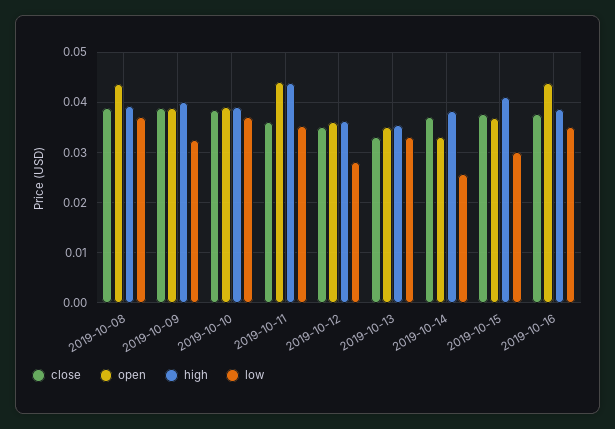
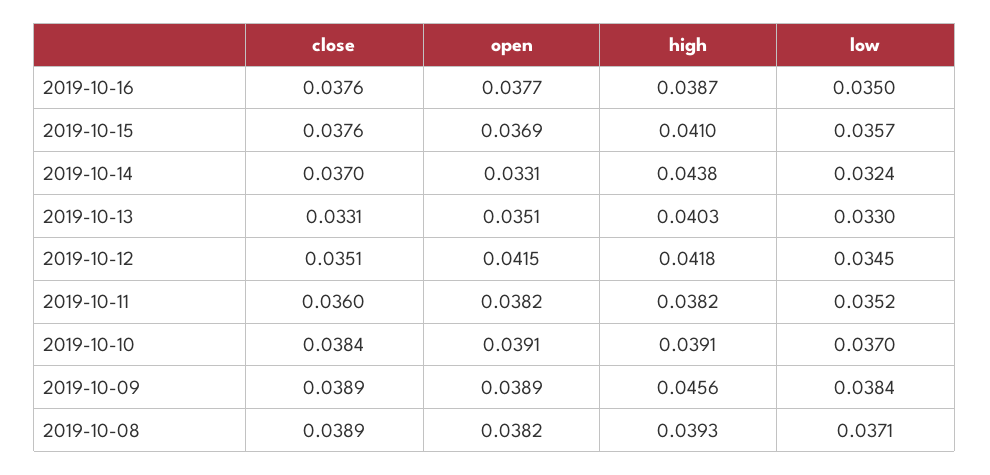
  {
    "close": {
      "2019-10-08": 0.0389,
      "2019-10-09": 0.0389,
      "2019-10-10": 0.0384,
      "2019-10-11": 0.036,
      "2019-10-12": 0.0351,
      "2019-10-13": 0.0331,
      "2019-10-14": 0.037,
      "2019-10-15": 0.0376,
      "2019-10-16": 0.0376
    },
    "open": {
-     "2019-10-08": 0.044,
+     "2019-10-08": 0.0382,
      "2019-10-09": 0.0389,
      "2019-10-10": 0.0391,
-     "2019-10-11": 0.044,
+     "2019-10-11": 0.0382,
-     "2019-10-12": 0.036,
+     "2019-10-12": 0.0415,
      "2019-10-13": 0.0351,
      "2019-10-14": 0.0331,
      "2019-10-15": 0.0369,
-     "2019-10-16": 0.044
+     "2019-10-16": 0.0377
    },
    "high": {
      "2019-10-08": 0.0393,
-     "2019-10-09": 0.04,
+     "2019-10-09": 0.0456,
      "2019-10-10": 0.0391,
-     "2019-10-11": 0.044,
+     "2019-10-11": 0.0382,
-     "2019-10-12": 0.036,
+     "2019-10-12": 0.0418,
-     "2019-10-13": 0.036,
+     "2019-10-13": 0.0403,
-     "2019-10-14": 0.038,
+     "2019-10-14": 0.0438,
      "2019-10-15": 0.041,
      "2019-10-16": 0.0387
    },
    "low": {
      "2019-10-08": 0.0371,
-     "2019-10-09": 0.032,
+     "2019-10-09": 0.0384,
      "2019-10-10": 0.037,
      "2019-10-11": 0.0352,
-     "2019-10-12": 0.028,
+     "2019-10-12": 0.0345,
      "2019-10-13": 0.033,
-     "2019-10-14": 0.026,
+     "2019-10-14": 0.0324,
-     "2019-10-15": 0.03,
+     "2019-10-15": 0.0357,
      "2019-10-16": 0.035
    }
  }

